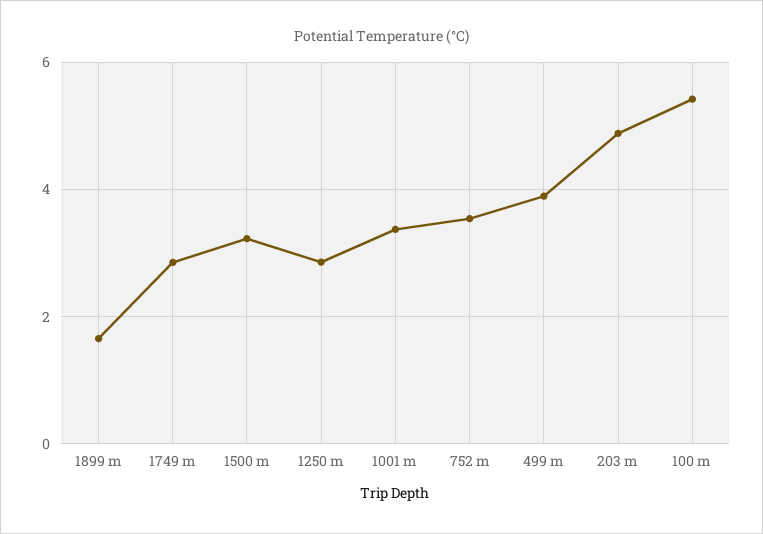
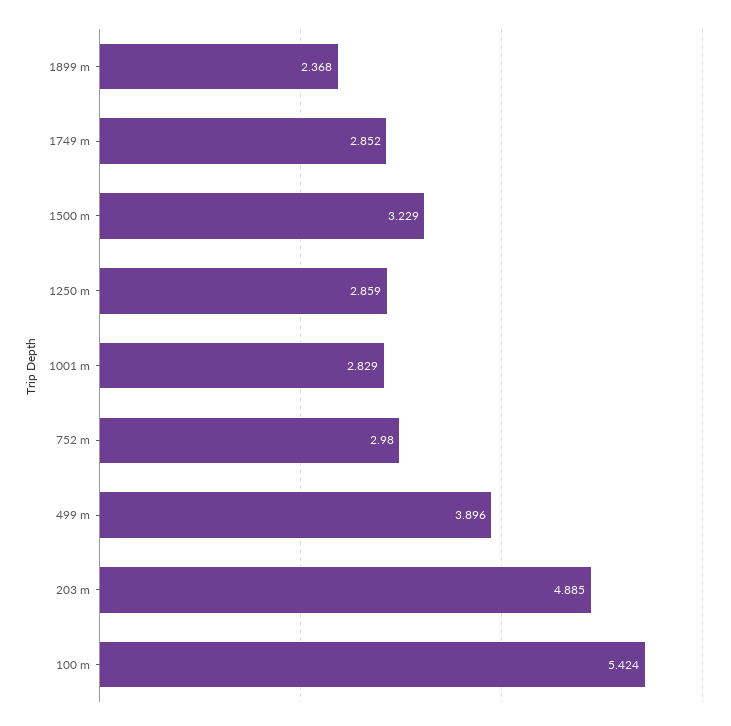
  {
-   "1899 m": 1.6,
+   "1899 m": 2.368,
    "1749 m": 2.852,
    "1500 m": 3.229,
    "1250 m": 2.859,
-   "1001 m": 3.4,
+   "1001 m": 2.829,
-   "752 m": 3.6,
+   "752 m": 2.98,
    "499 m": 3.896,
    "203 m": 4.885,
    "100 m": 5.424
  }

